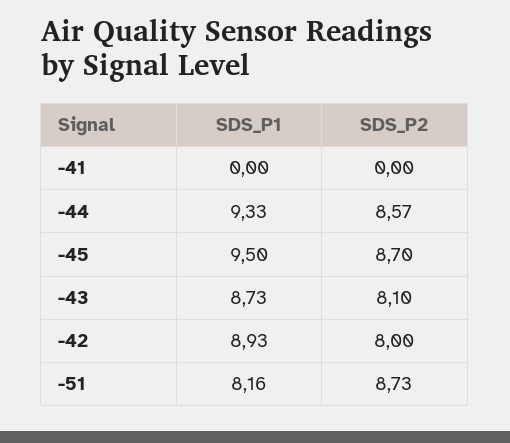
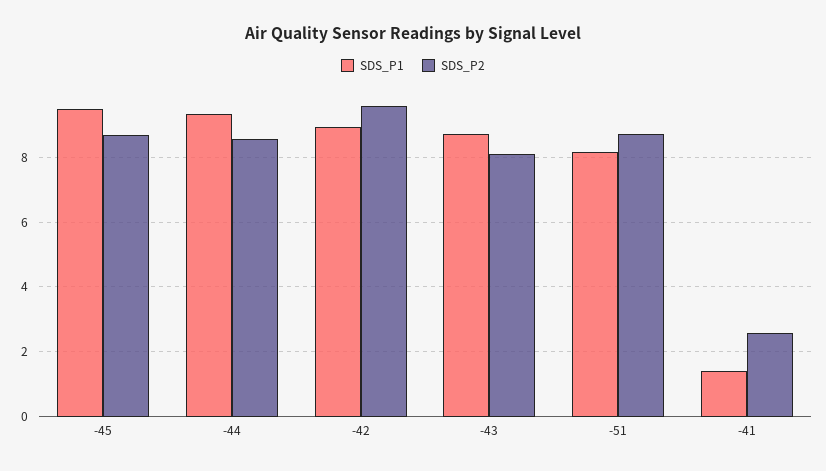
  {
    "SDS_P1": {
-     "-41": 0,
+     "-41": 1.4,
      "-44": 9.33,
      "-45": 9.5,
      "-43": 8.73,
      "-42": 8.93,
      "-51": 8.16
    },
    "SDS_P2": {
-     "-41": 0,
+     "-41": 2.6,
      "-44": 8.57,
      "-45": 8.7,
      "-43": 8.1,
-     "-42": 8,
+     "-42": 9.6,
      "-51": 8.73
    }
  }

